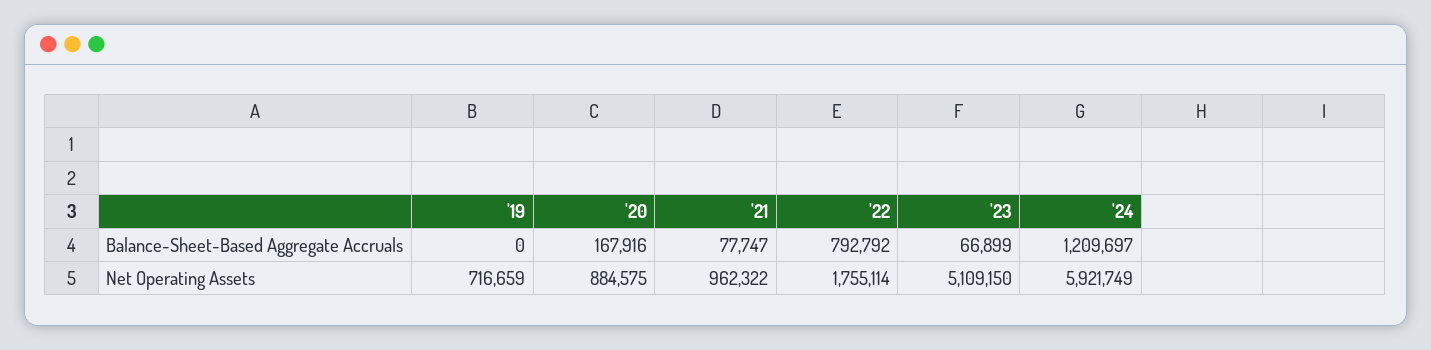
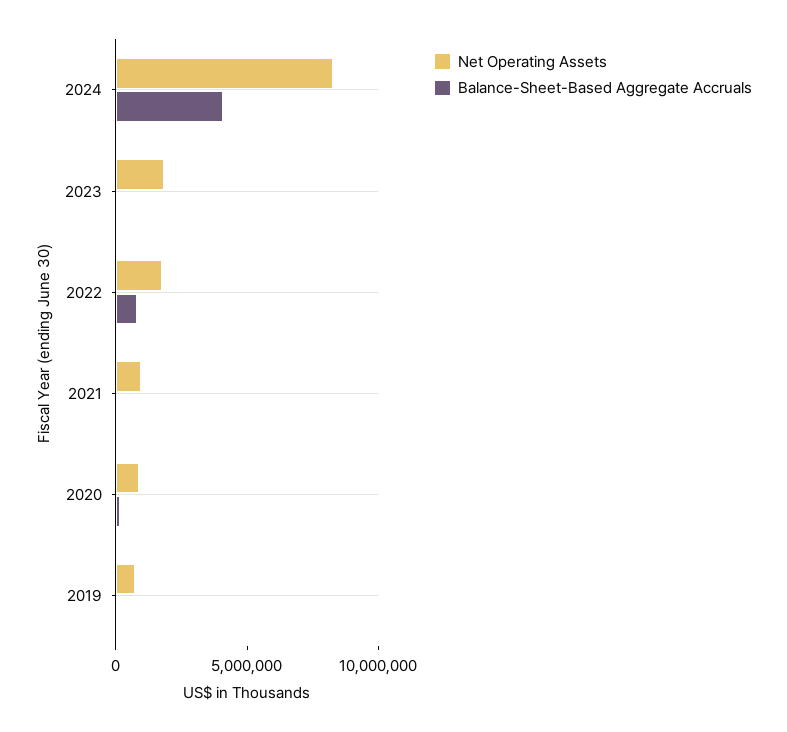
  {
    "Balance-Sheet-Based Aggregate Accruals": {
      "'19": 0,
      "'20": 167916,
      "'21": 77747,
      "'22": 792792,
      "'23": 66899,
-     "'24": 1209697
+     "'24": 4000000
    },
    "Net Operating Assets": {
      "'19": 716659,
      "'20": 884575,
      "'21": 962322,
      "'22": 1755114,
-     "'23": 5109150,
+     "'23": 2000000,
-     "'24": 5921749
+     "'24": 8000000
    }
  }

